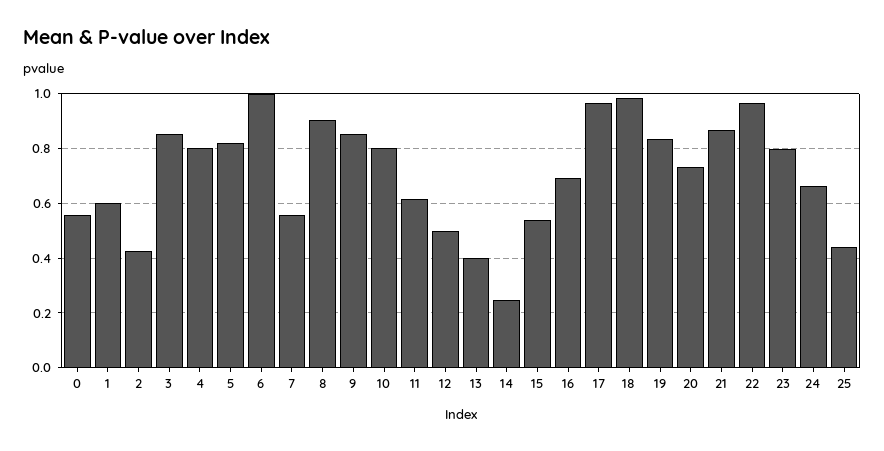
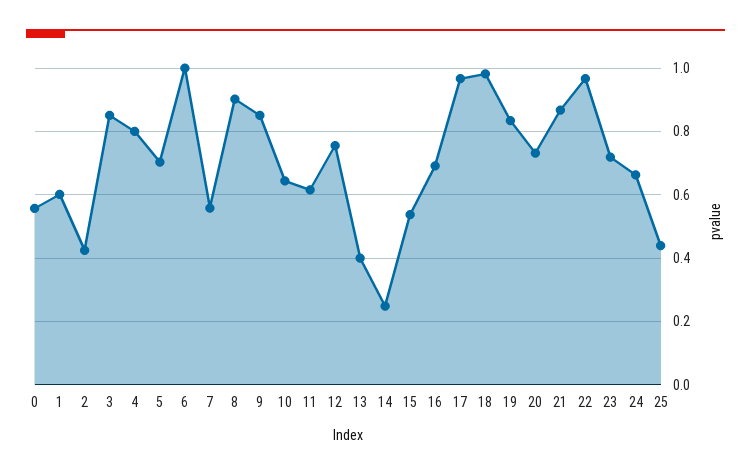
  {
    "0": 0.56,
    "1": 0.6,
    "2": 0.42,
    "3": 0.86,
    "4": 0.8,
-   "5": 0.825,
+   "5": 0.7,
    "6": 1,
    "7": 0.56,
    "8": 0.9,
    "9": 0.86,
-   "10": 0.8,
+   "10": 0.64,
    "11": 0.62,
-   "12": 0.5,
+   "12": 0.76,
    "13": 0.4,
    "14": 0.24,
    "15": 0.54,
    "16": 0.7,
    "17": 0.96,
    "18": 0.98,
    "19": 0.84,
    "20": 0.74,
    "21": 0.86,
    "22": 0.96,
-   "23": 0.8,
+   "23": 0.72,
    "24": 0.66,
    "25": 0.44
  }

